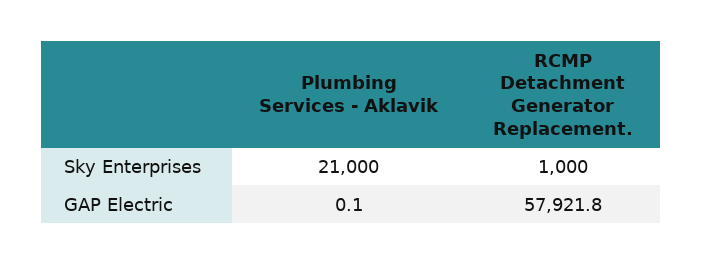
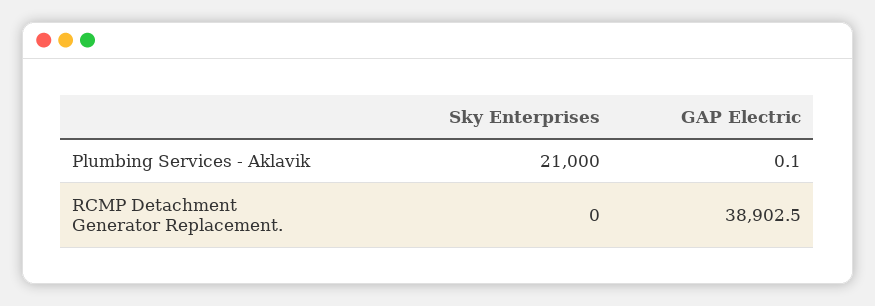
  {
    "Plumbing Services - Aklavik": {
      "Sky Enterprises": 21000,
      "GAP Electric": 0.1
    },
    "RCMP Detachment Generator Replacement.": {
-     "Sky Enterprises": 1000,
+     "Sky Enterprises": 0,
-     "GAP Electric": 57921.8
+     "GAP Electric": 38902.5
    }
  }

